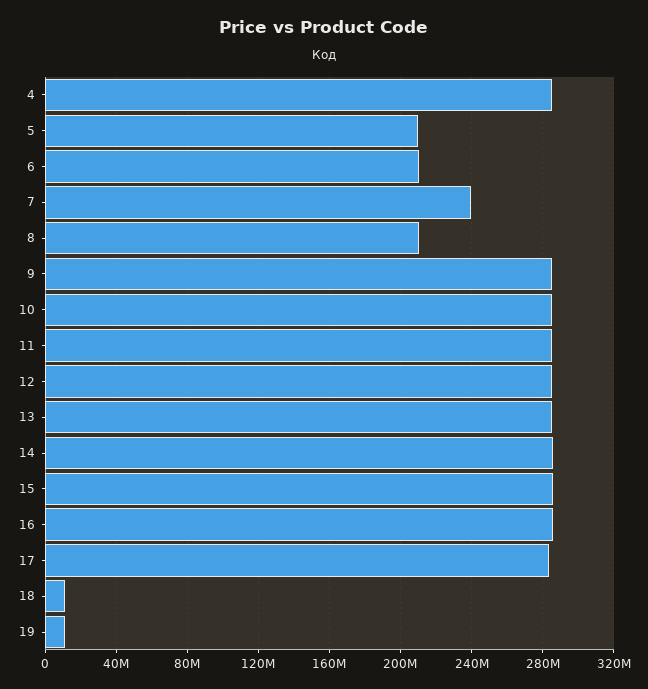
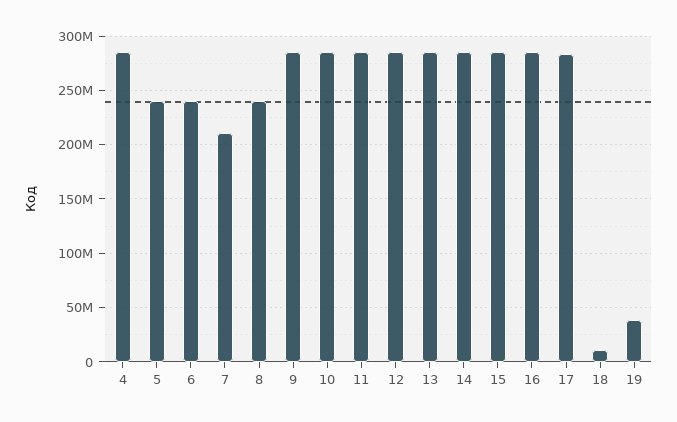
  {
    "4": 285000000,
-   "5": 210000000,
+   "5": 240000000,
-   "6": 210000000,
+   "6": 240000000,
-   "7": 240000000,
+   "7": 210000000,
-   "8": 210000000,
+   "8": 240000000,
    "9": 285000000,
    "10": 285000000,
    "11": 285000000,
    "12": 285000000,
    "13": 285000000,
    "14": 285000000,
    "15": 285000000,
    "16": 285000000,
    "17": 285000000,
    "18": 10000000,
-   "19": 10000000
+   "19": 40000000
  }

